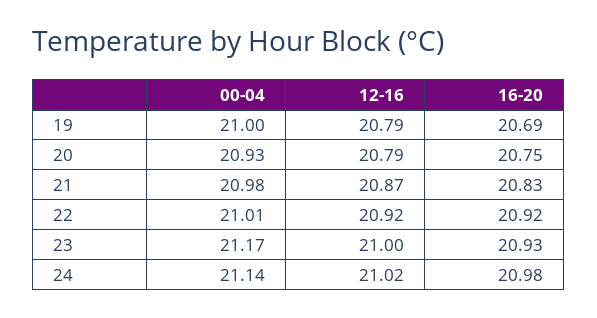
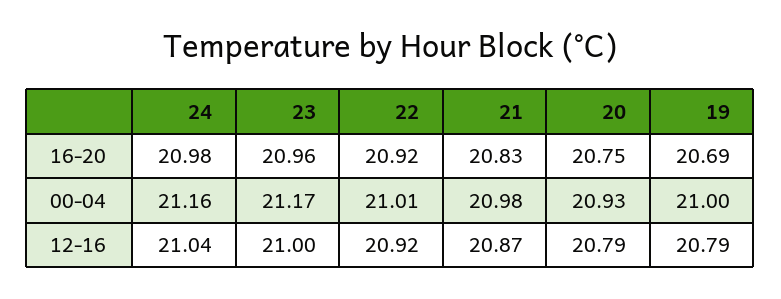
  {
    "00-04": {
      "19": 21,
      "20": 20.93,
      "21": 20.98,
      "22": 21.01,
      "23": 21.17,
-     "24": 21.14
+     "24": 21.16
    },
    "12-16": {
      "19": 20.79,
      "20": 20.79,
      "21": 20.87,
      "22": 20.92,
      "23": 21,
-     "24": 21.02
+     "24": 21.04
    },
    "16-20": {
      "19": 20.69,
      "20": 20.75,
      "21": 20.83,
      "22": 20.92,
-     "23": 20.93,
+     "23": 20.96,
      "24": 20.98
    }
  }

